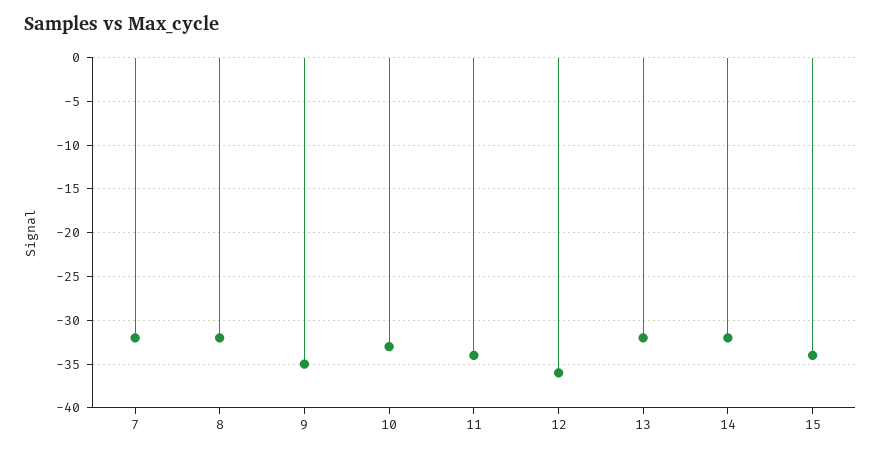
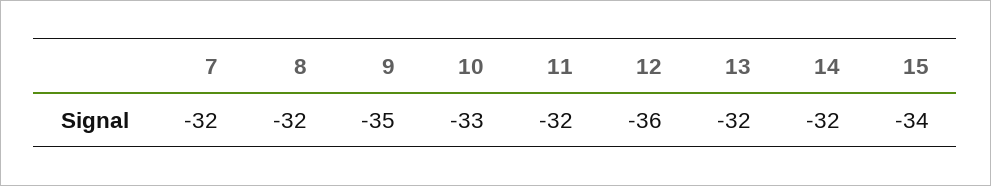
  {
    "7": -32,
    "8": -32,
    "9": -35,
    "10": -33,
-   "11": -34,
+   "11": -32,
    "12": -36,
    "13": -32,
    "14": -32,
    "15": -34
  }

